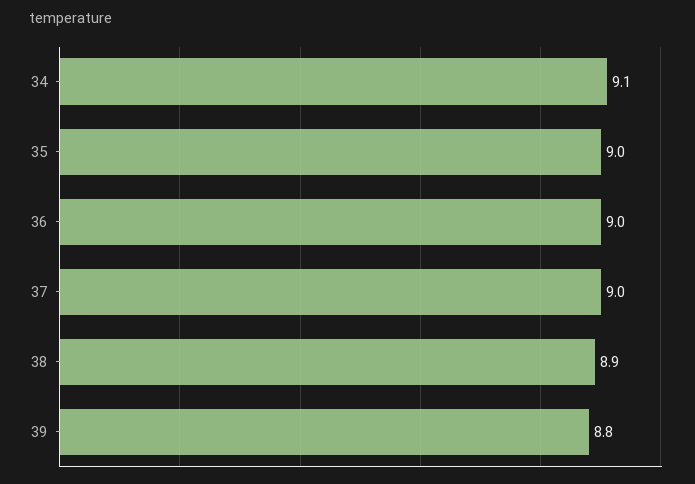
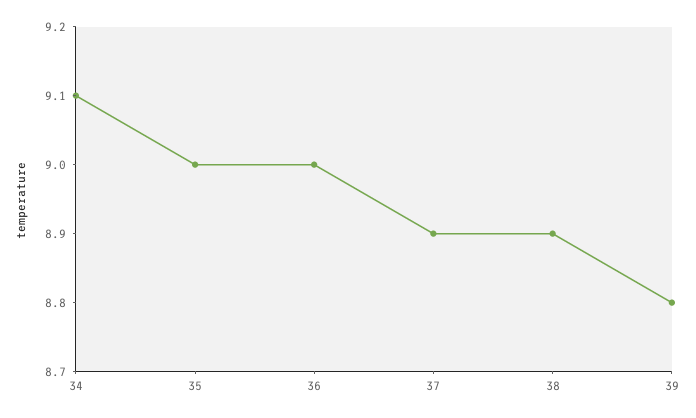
  {
    "34": 9.1,
    "35": 9,
    "36": 9,
-   "37": 9,
+   "37": 8.9,
    "38": 8.9,
    "39": 8.8
  }

